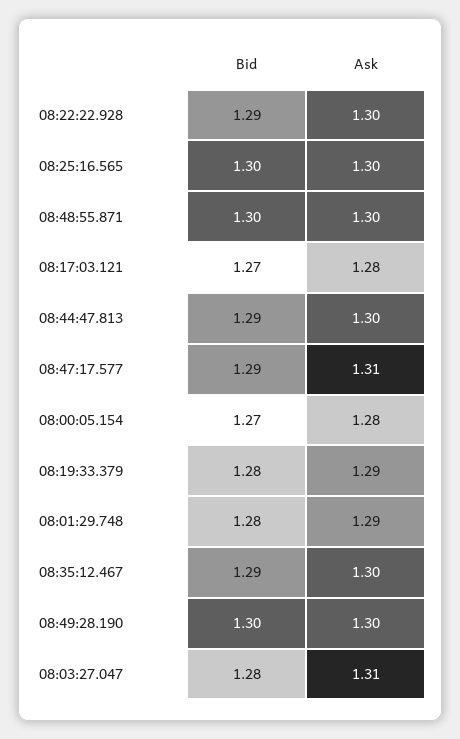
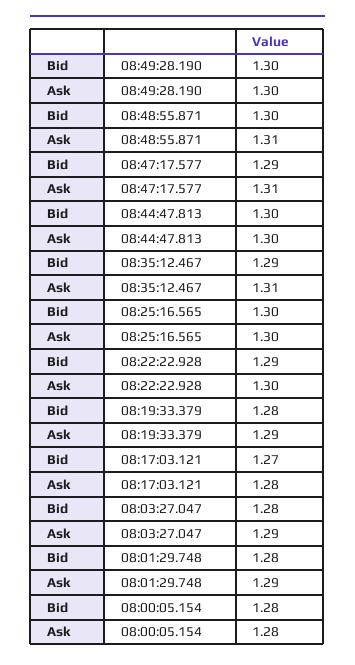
  {
    "Bid": {
      "08:22:22.928": 1.29,
      "08:25:16.565": 1.3,
      "08:48:55.871": 1.3,
      "08:17:03.121": 1.27,
-     "08:44:47.813": 1.29,
+     "08:44:47.813": 1.3,
      "08:47:17.577": 1.29,
-     "08:00:05.154": 1.27,
+     "08:00:05.154": 1.28,
      "08:19:33.379": 1.28,
      "08:01:29.748": 1.28,
      "08:35:12.467": 1.29,
      "08:49:28.190": 1.3,
      "08:03:27.047": 1.28
    },
    "Ask": {
      "08:22:22.928": 1.3,
      "08:25:16.565": 1.3,
-     "08:48:55.871": 1.3,
+     "08:48:55.871": 1.31,
      "08:17:03.121": 1.28,
      "08:44:47.813": 1.3,
      "08:47:17.577": 1.31,
      "08:00:05.154": 1.28,
      "08:19:33.379": 1.29,
      "08:01:29.748": 1.29,
-     "08:35:12.467": 1.3,
+     "08:35:12.467": 1.31,
      "08:49:28.190": 1.3,
-     "08:03:27.047": 1.31
+     "08:03:27.047": 1.29
    }
  }

